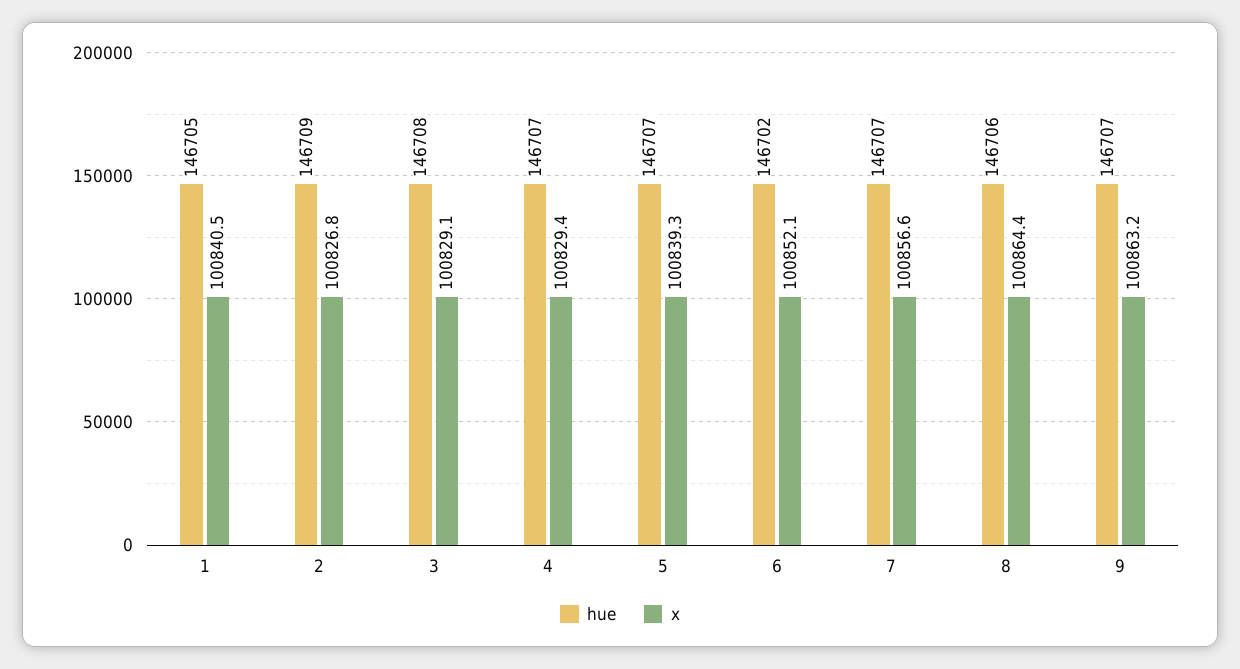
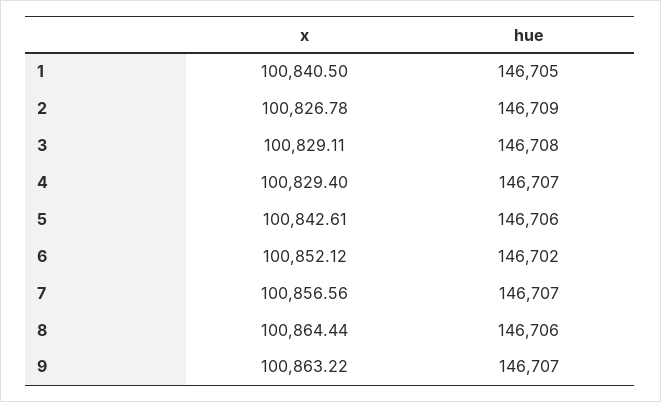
  {
    "hue": {
      "1": 146705,
      "2": 146709,
      "3": 146708,
      "4": 146707,
-     "5": 146707,
+     "5": 146706,
      "6": 146702,
      "7": 146707,
      "8": 146706,
      "9": 146707
    },
    "x": {
      "1": 100840.5,
      "2": 100826.78,
      "3": 100829.11,
      "4": 100829.4,
-     "5": 100839.3,
+     "5": 100842.61,
      "6": 100852.12,
      "7": 100856.56,
      "8": 100864.44,
      "9": 100863.22
    }
  }

